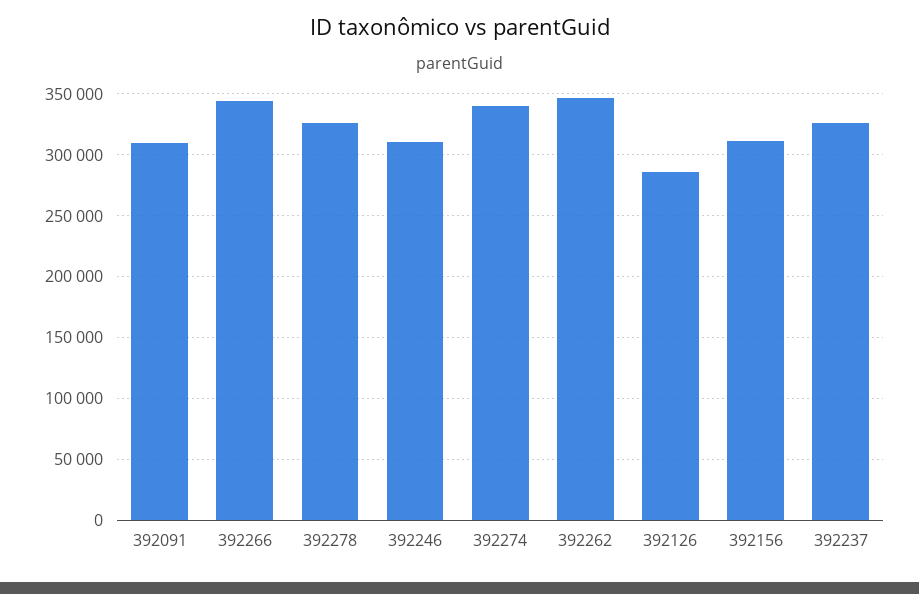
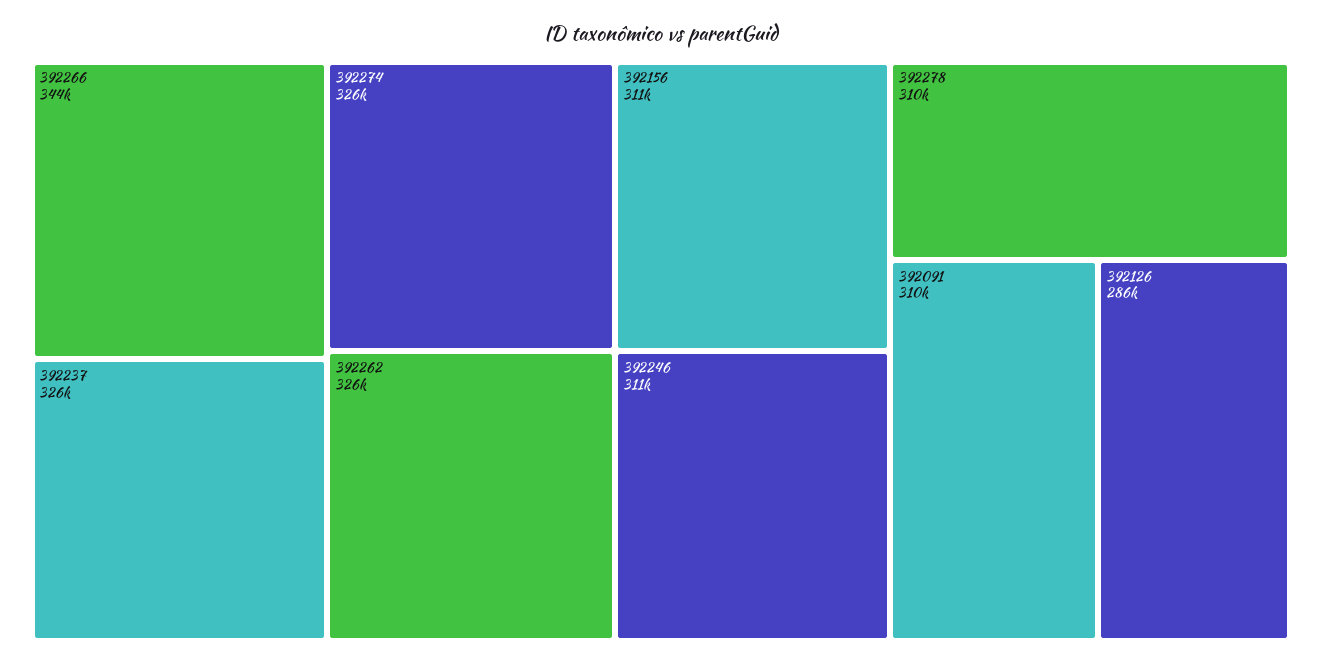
  {
    "392091": 310000,
    "392266": 344000,
-   "392278": 325000,
+   "392278": 310000,
    "392246": 311000,
-   "392274": 340000,
+   "392274": 326000,
-   "392262": 345000,
+   "392262": 326000,
    "392126": 286000,
    "392156": 311000,
    "392237": 326000
  }

